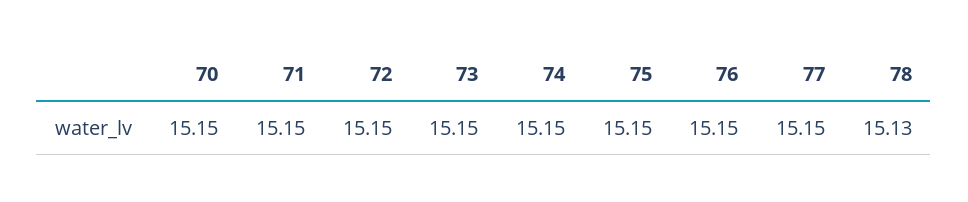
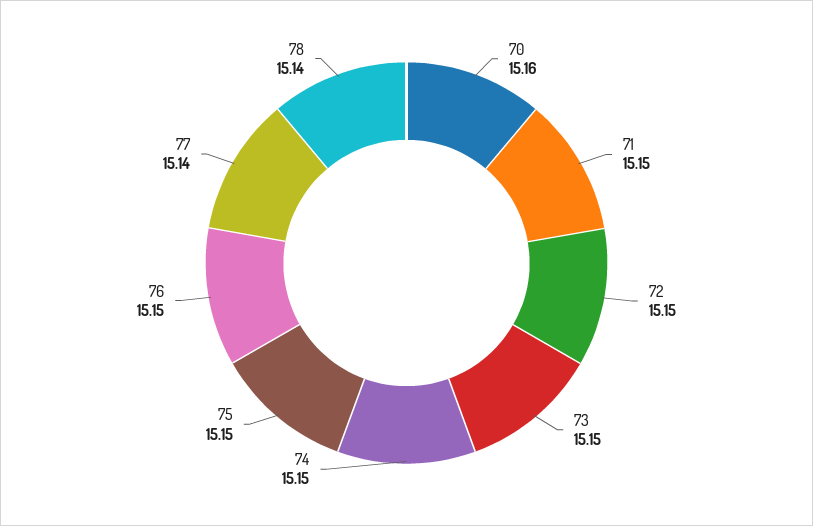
  {
-   "70": 15.15,
+   "70": 15.16,
    "71": 15.15,
    "72": 15.15,
    "73": 15.15,
    "74": 15.15,
    "75": 15.15,
    "76": 15.15,
-   "77": 15.15,
+   "77": 15.14,
-   "78": 15.13
+   "78": 15.14
  }

